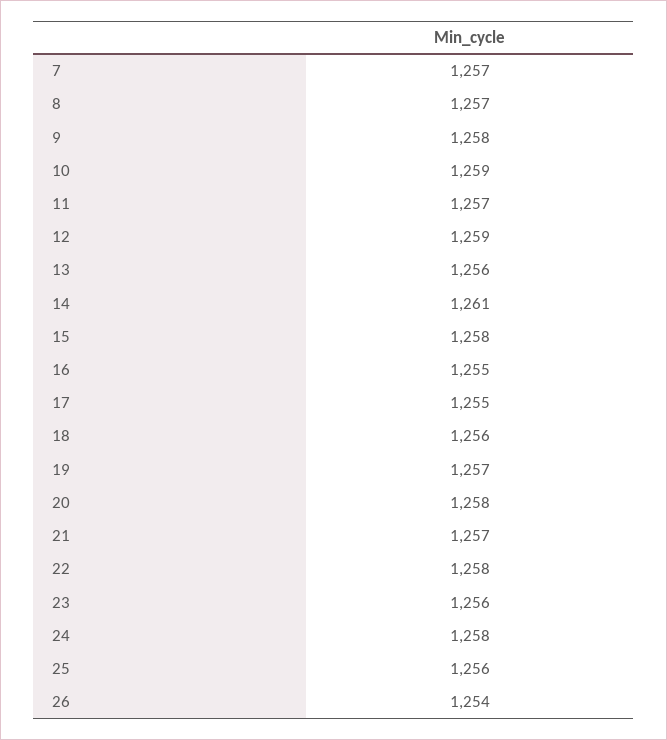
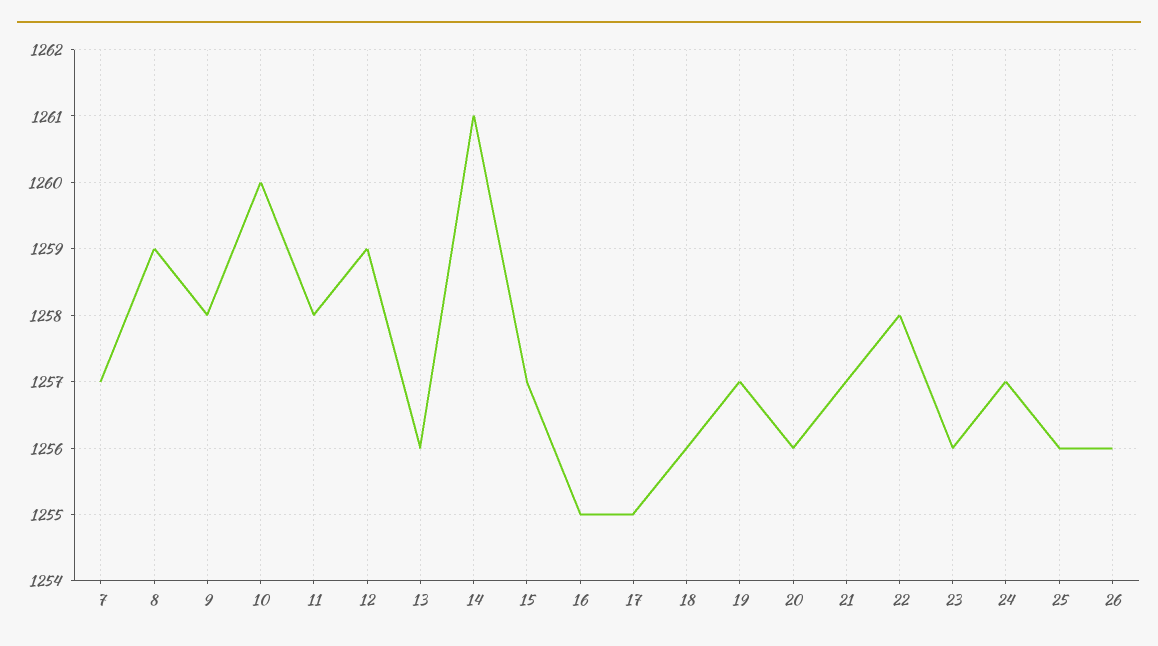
  {
    "7": 1257,
-   "8": 1257,
+   "8": 1259,
    "9": 1258,
-   "10": 1259,
+   "10": 1260,
-   "11": 1257,
+   "11": 1258,
    "12": 1259,
    "13": 1256,
    "14": 1261,
-   "15": 1258,
+   "15": 1257,
    "16": 1255,
    "17": 1255,
    "18": 1256,
    "19": 1257,
-   "20": 1258,
+   "20": 1256,
    "21": 1257,
    "22": 1258,
    "23": 1256,
-   "24": 1258,
+   "24": 1257,
    "25": 1256,
-   "26": 1254
+   "26": 1256
  }

